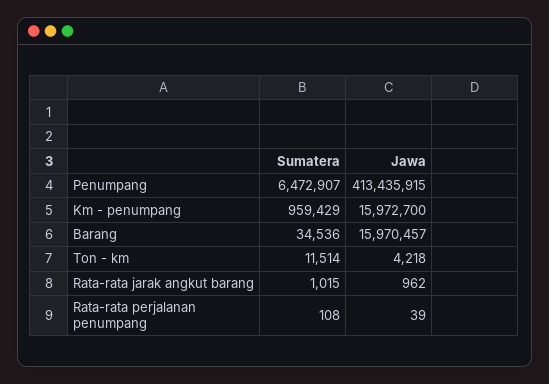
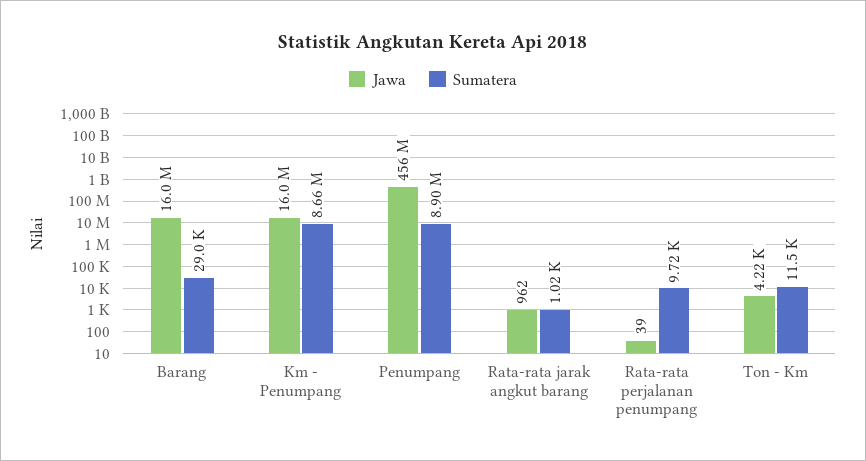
  {
    "Sumatera": {
-     "Penumpang": 6472907,
+     "Penumpang": 8900000,
-     "Km - penumpang": 959429,
+     "Km - penumpang": 8660000,
-     "Barang": 34536,
+     "Barang": 29000,
      "Ton - km": 11514,
      "Rata-rata jarak angkut barang": 1015,
-     "Rata-rata perjalanan penumpang": 108
+     "Rata-rata perjalanan penumpang": 9720
    },
    "Jawa": {
-     "Penumpang": 413435915,
+     "Penumpang": 456000000,
      "Km - penumpang": 15972700,
      "Barang": 15970457,
      "Ton - km": 4218,
      "Rata-rata jarak angkut barang": 962,
      "Rata-rata perjalanan penumpang": 39
    }
  }

